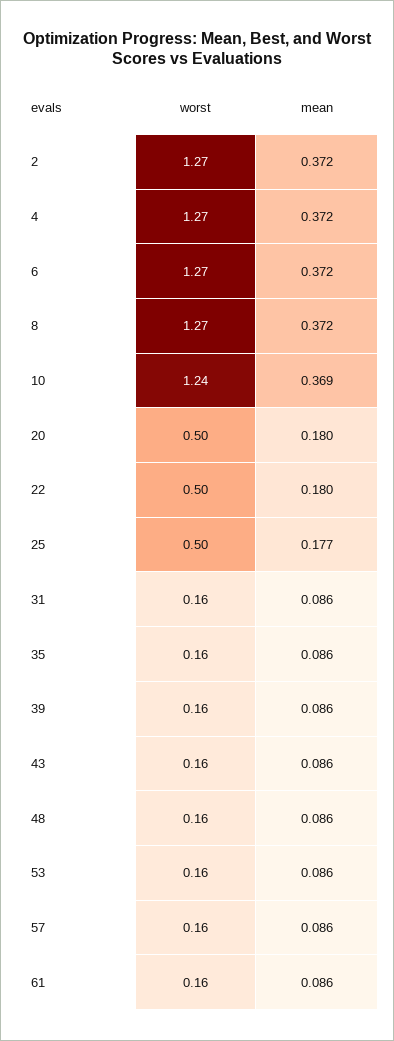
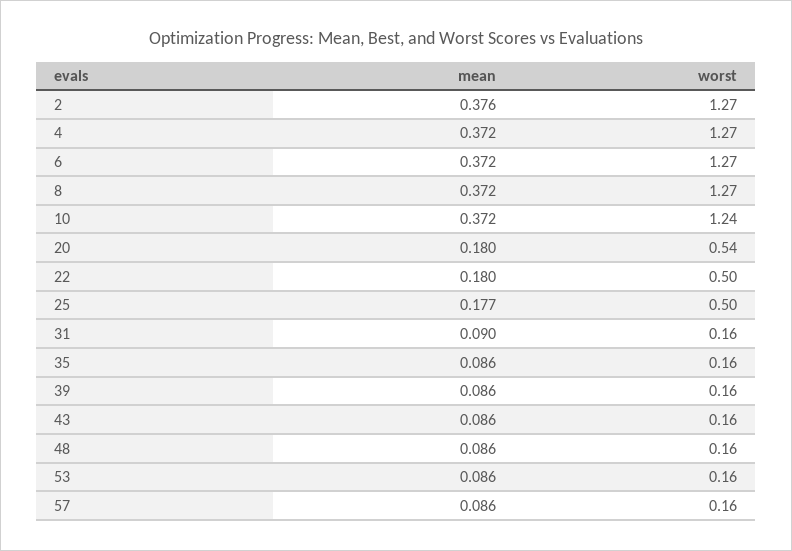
  {
    "worst": {
      "2": 1.27,
      "4": 1.27,
      "6": 1.27,
      "8": 1.27,
      "10": 1.24,
-     "20": 0.5,
+     "20": 0.54,
      "22": 0.5,
      "25": 0.5,
      "31": 0.16,
      "35": 0.16,
      "39": 0.16,
      "43": 0.16,
      "48": 0.16,
      "53": 0.16,
-     "57": 0.16,
+     "57": 0.16
-     "61": 0.16
    },
    "mean": {
-     "2": 0.372,
+     "2": 0.376,
      "4": 0.372,
      "6": 0.372,
      "8": 0.372,
-     "10": 0.369,
+     "10": 0.372,
      "20": 0.18,
      "22": 0.18,
      "25": 0.177,
-     "31": 0.086,
+     "31": 0.09,
      "35": 0.086,
      "39": 0.086,
      "43": 0.086,
      "48": 0.086,
      "53": 0.086,
-     "57": 0.086,
+     "57": 0.086
-     "61": 0.086
    }
  }

